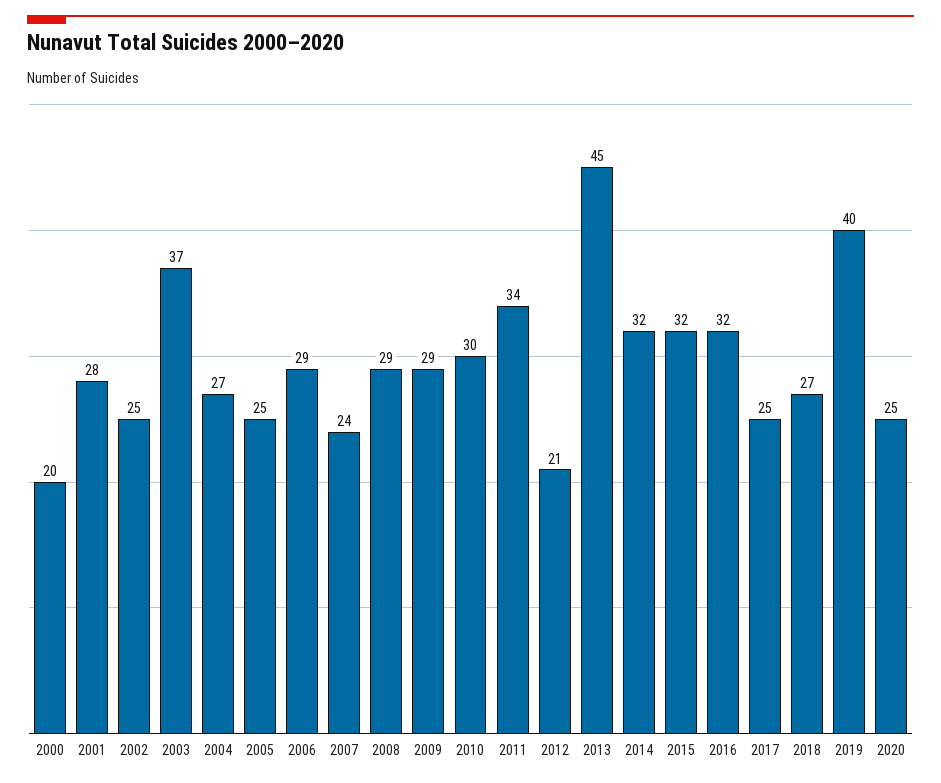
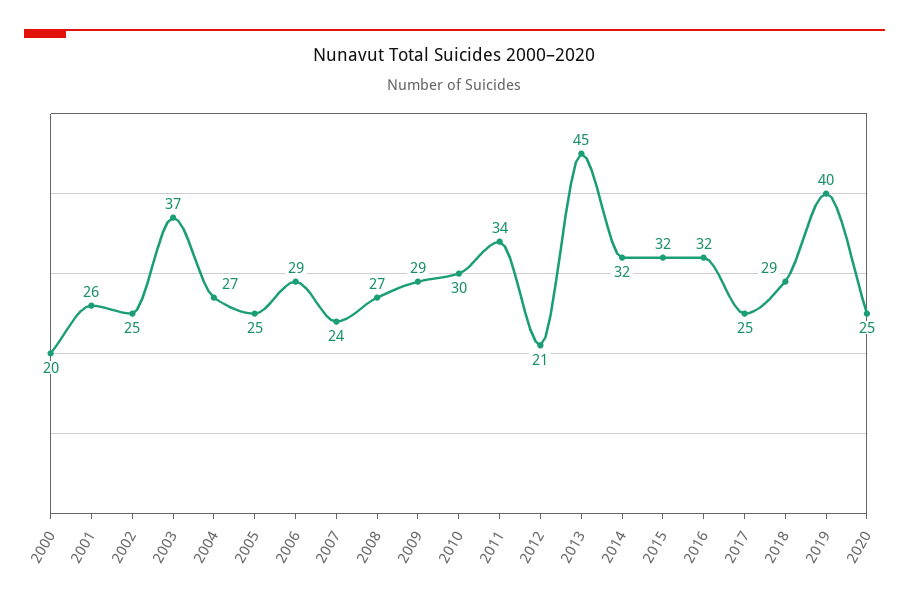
  {
    "2000": 20,
-   "2001": 28,
+   "2001": 26,
    "2002": 25,
    "2003": 37,
    "2004": 27,
    "2005": 25,
    "2006": 29,
    "2007": 24,
-   "2008": 29,
+   "2008": 27,
    "2009": 29,
    "2010": 30,
    "2011": 34,
    "2012": 21,
    "2013": 45,
    "2014": 32,
    "2015": 32,
    "2016": 32,
    "2017": 25,
-   "2018": 27,
+   "2018": 29,
    "2019": 40,
    "2020": 25
  }

